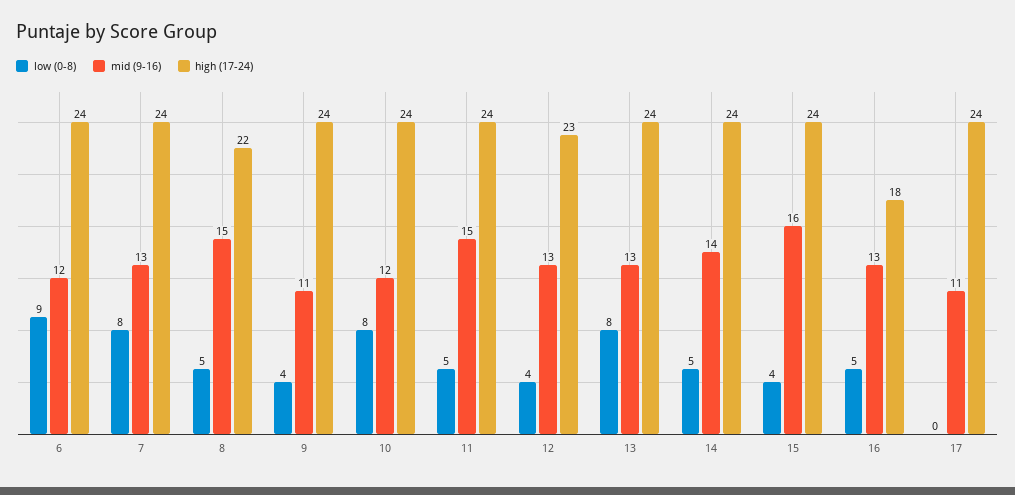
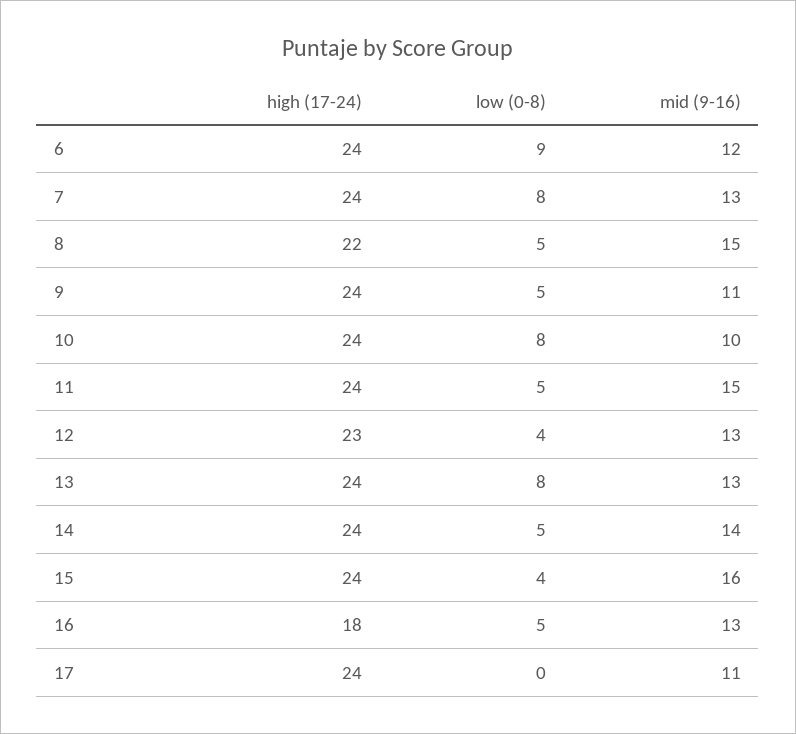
  {
    "low (0-8)": {
      "6": 9,
      "7": 8,
      "8": 5,
-     "9": 4,
+     "9": 5,
      "10": 8,
      "11": 5,
      "12": 4,
      "13": 8,
      "14": 5,
      "15": 4,
      "16": 5,
      "17": 0
    },
    "mid (9-16)": {
      "6": 12,
      "7": 13,
      "8": 15,
      "9": 11,
-     "10": 12,
+     "10": 10,
      "11": 15,
      "12": 13,
      "13": 13,
      "14": 14,
      "15": 16,
      "16": 13,
      "17": 11
    },
    "high (17-24)": {
      "6": 24,
      "7": 24,
      "8": 22,
      "9": 24,
      "10": 24,
      "11": 24,
      "12": 23,
      "13": 24,
      "14": 24,
      "15": 24,
      "16": 18,
      "17": 24
    }
  }

